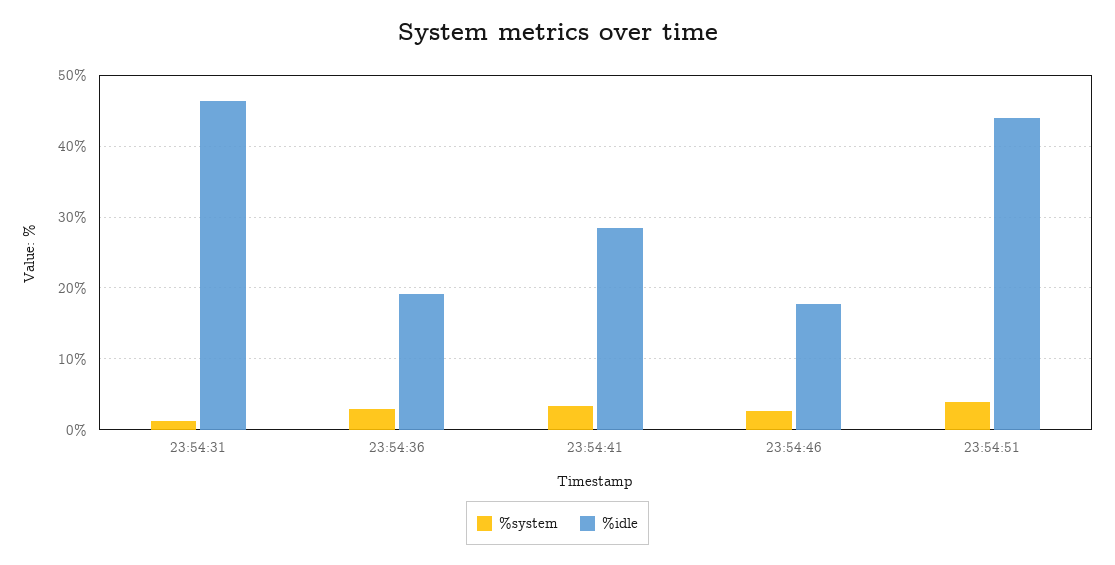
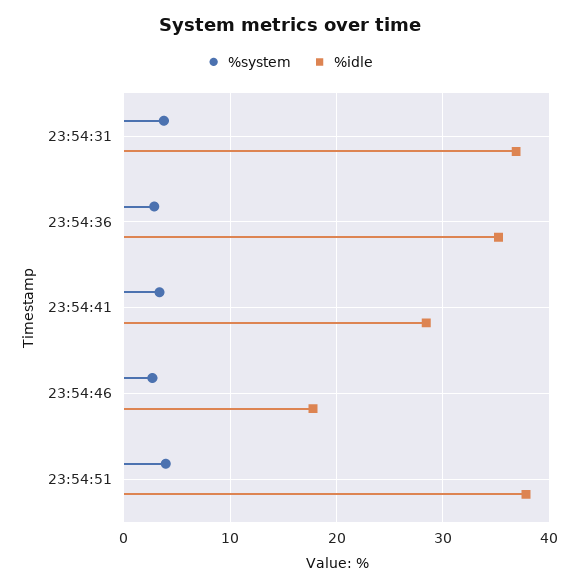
  {
    "%system": {
-     "23:54:31": 1,
+     "23:54:31": 4,
      "23:54:36": 3,
      "23:54:41": 3,
      "23:54:46": 3,
      "23:54:51": 4
    },
    "%idle": {
-     "23:54:31": 46,
+     "23:54:31": 37,
-     "23:54:36": 19,
+     "23:54:36": 35,
      "23:54:41": 28,
      "23:54:46": 18,
-     "23:54:51": 44
+     "23:54:51": 38
    }
  }

